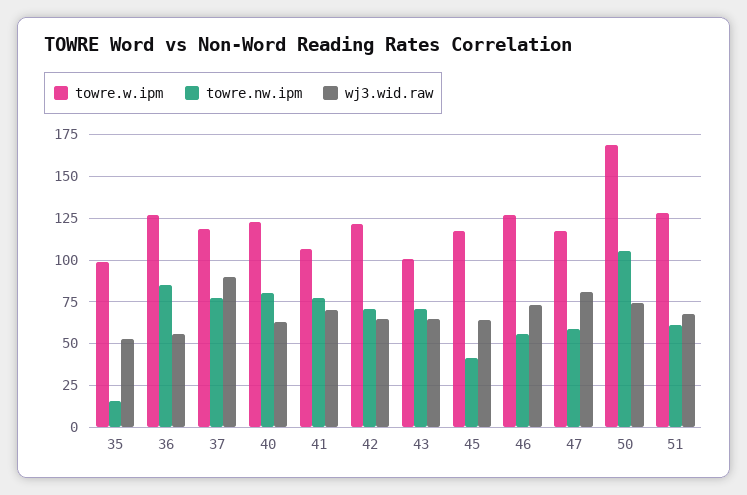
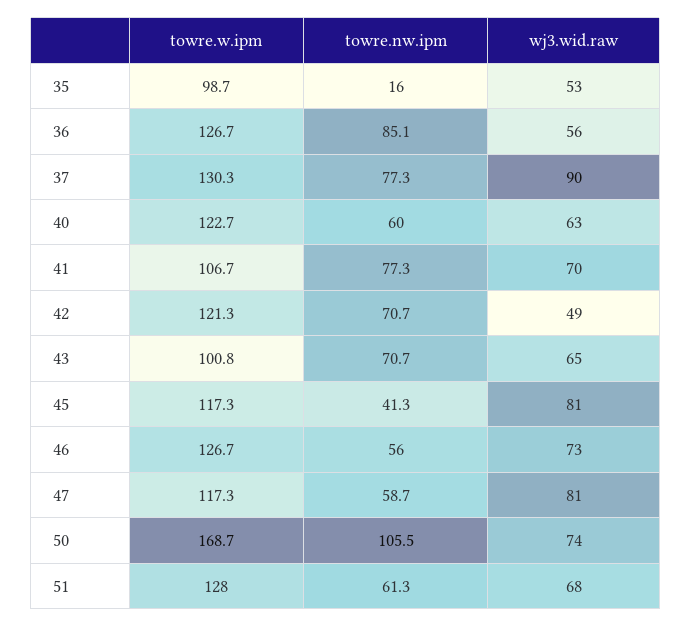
  {
    "towre.w.ipm": {
      "35": 98.7,
      "36": 126.7,
-     "37": 120,
+     "37": 130.3,
      "40": 122.7,
      "41": 106.7,
      "42": 121.3,
      "43": 100.8,
      "45": 117.3,
      "46": 126.7,
      "47": 117.3,
      "50": 168.7,
      "51": 128
    },
    "towre.nw.ipm": {
      "35": 16,
      "36": 85.1,
      "37": 77.3,
-     "40": 80,
+     "40": 60,
      "41": 77.3,
      "42": 70.7,
      "43": 70.7,
      "45": 41.3,
      "46": 56,
      "47": 58.7,
      "50": 105.5,
      "51": 61.3
    },
    "wj3.wid.raw": {
      "35": 53,
      "36": 56,
      "37": 90,
      "40": 63,
      "41": 70,
-     "42": 65,
+     "42": 49,
      "43": 65,
-     "45": 65,
+     "45": 81,
      "46": 73,
      "47": 81,
      "50": 74,
      "51": 68
    }
  }

